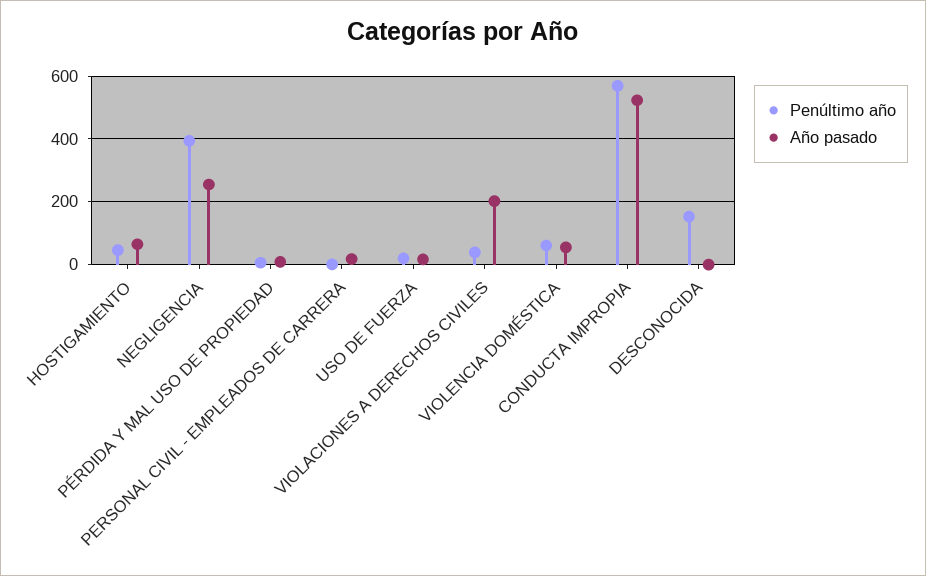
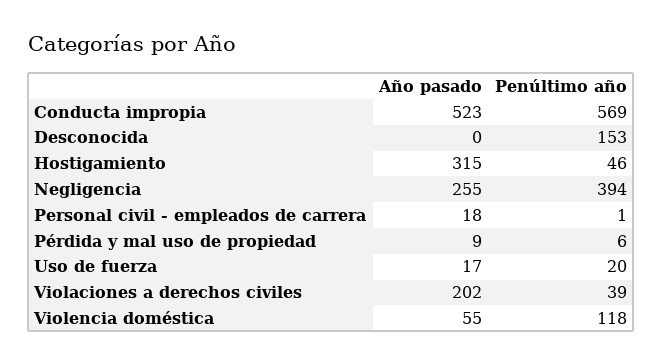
  {
    "Penúltimo año": {
      "HOSTIGAMIENTO": 46,
      "NEGLIGENCIA": 394,
      "PÉRDIDA Y MAL USO DE PROPIEDAD": 6,
      "PERSONAL CIVIL - EMPLEADOS DE CARRERA": 1,
      "USO DE FUERZA": 20,
      "VIOLACIONES A DERECHOS CIVILES": 39,
-     "VIOLENCIA DOMÉSTICA": 60,
+     "VIOLENCIA DOMÉSTICA": 118,
      "CONDUCTA IMPROPIA": 569,
      "DESCONOCIDA": 153
    },
    "Año pasado": {
-     "HOSTIGAMIENTO": 60,
+     "HOSTIGAMIENTO": 315,
      "NEGLIGENCIA": 255,
      "PÉRDIDA Y MAL USO DE PROPIEDAD": 9,
      "PERSONAL CIVIL - EMPLEADOS DE CARRERA": 18,
      "USO DE FUERZA": 17,
      "VIOLACIONES A DERECHOS CIVILES": 202,
      "VIOLENCIA DOMÉSTICA": 55,
      "CONDUCTA IMPROPIA": 523,
      "DESCONOCIDA": 0
    }
  }

